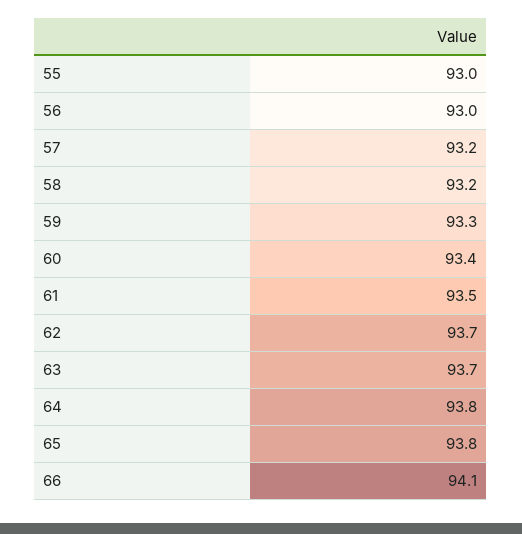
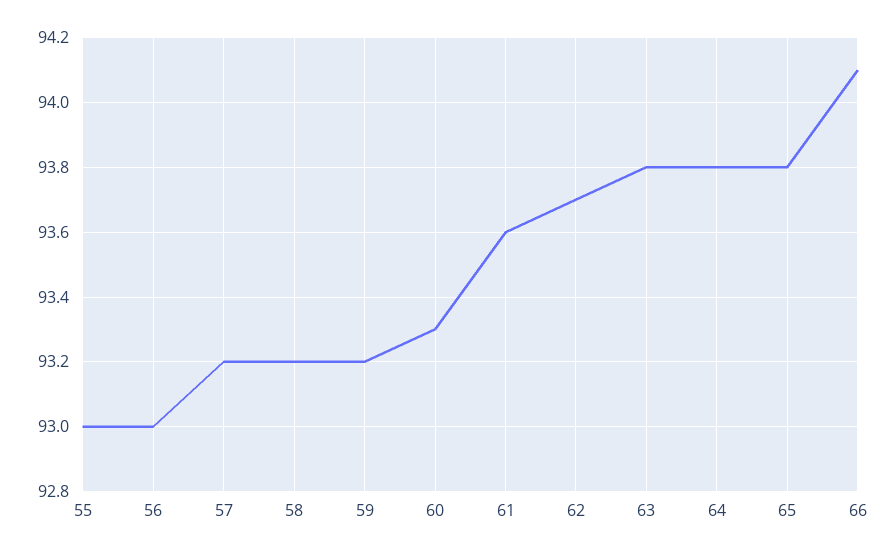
  {
    "55": 93,
    "56": 93,
    "57": 93.2,
    "58": 93.2,
-   "59": 93.3,
+   "59": 93.2,
-   "60": 93.4,
+   "60": 93.3,
-   "61": 93.5,
+   "61": 93.6,
    "62": 93.7,
-   "63": 93.7,
+   "63": 93.8,
    "64": 93.8,
    "65": 93.8,
    "66": 94.1
  }

